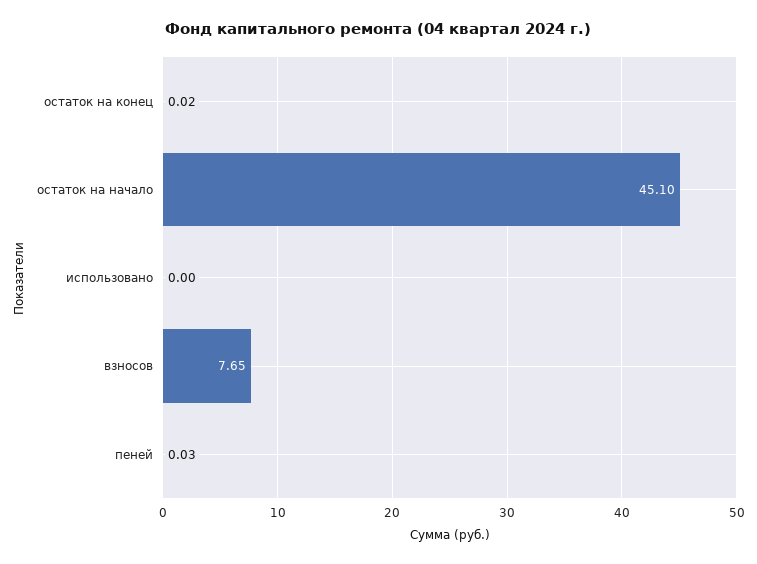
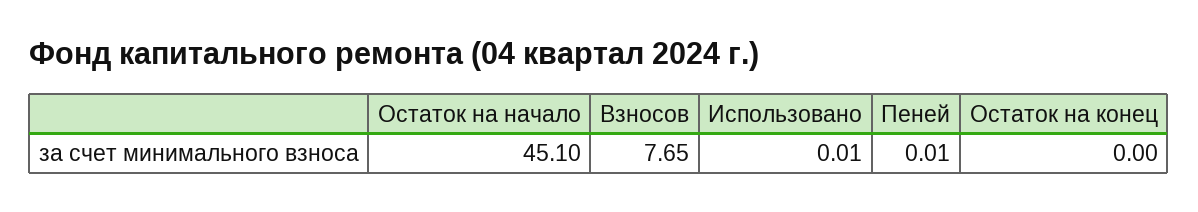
  {
-   "остаток на конец": 0.02,
+   "остаток на конец": 0,
    "остаток на начало": 45.1,
-   "использовано": 0,
+   "использовано": 0.01,
    "взносов": 7.65,
-   "пеней": 0.03
+   "пеней": 0.01
  }

